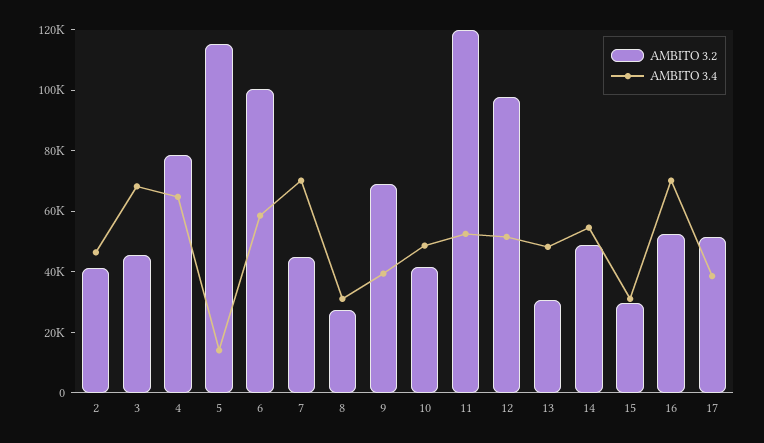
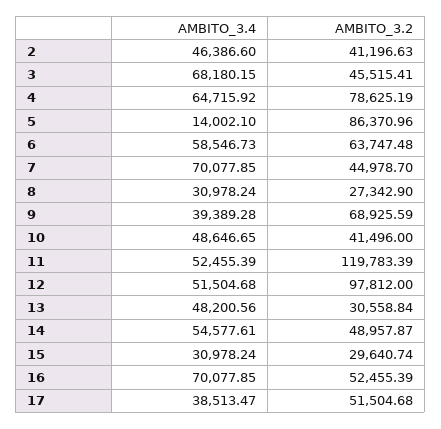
  {
    "AMBITO 3.2": {
      "2": 41196.63,
      "3": 45515.41,
      "4": 78625.19,
-     "5": 115000,
+     "5": 86370.96,
-     "6": 100000,
+     "6": 63747.48,
      "7": 44978.7,
      "8": 27342.9,
      "9": 68925.59,
      "10": 41496,
      "11": 119783.39,
      "12": 97812,
      "13": 30558.84,
      "14": 48957.87,
      "15": 29640.74,
      "16": 52455.39,
      "17": 51504.68
    },
    "AMBITO 3.4": {
      "2": 46386.6,
      "3": 68180.15,
      "4": 64715.92,
      "5": 14002.1,
      "6": 58546.73,
      "7": 70077.85,
      "8": 30978.24,
      "9": 39389.28,
      "10": 48646.65,
      "11": 52455.39,
      "12": 51504.68,
      "13": 48200.56,
      "14": 54577.61,
      "15": 30978.24,
      "16": 70077.85,
      "17": 38513.47
    }
  }

